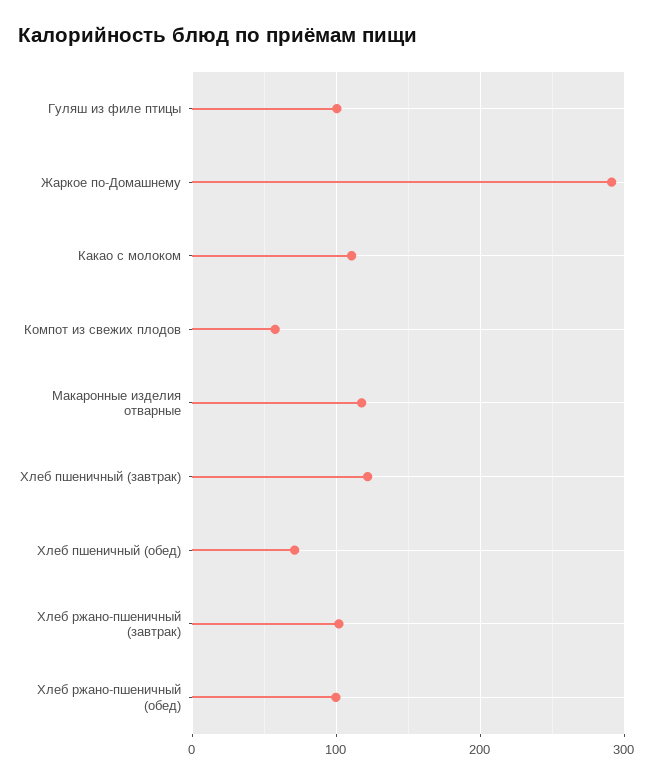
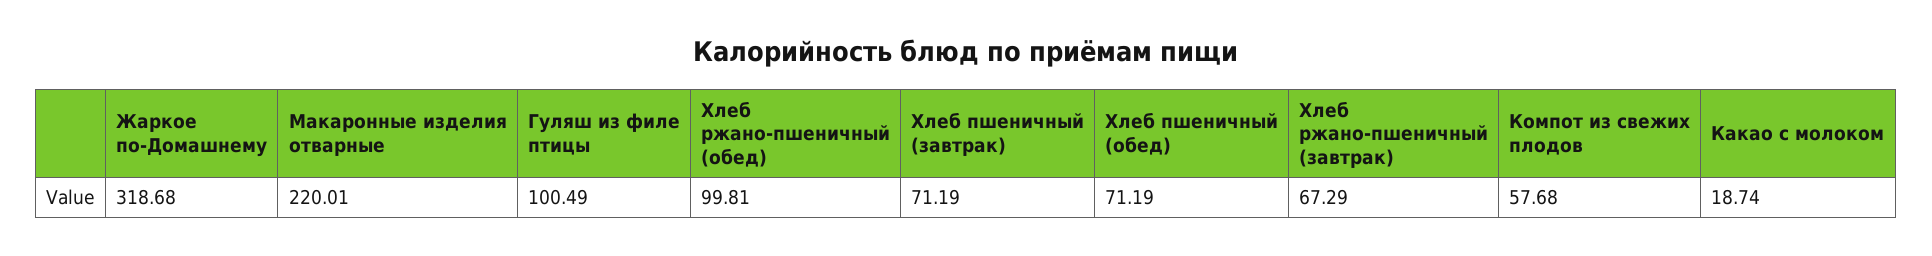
  {
    "Гуляш из филе птицы": 100.49,
-   "Жаркое по-Домашнему": 290,
+   "Жаркое по-Домашнему": 318.68,
-   "Какао с молоком": 110,
+   "Какао с молоком": 18.74,
    "Компот из свежих плодов": 57.68,
-   "Макаронные изделия отварные": 120,
+   "Макаронные изделия отварные": 220.01,
-   "Хлеб пшеничный (завтрак)": 120,
+   "Хлеб пшеничный (завтрак)": 71.19,
    "Хлеб пшеничный (обед)": 71.19,
-   "Хлеб ржано-пшеничный (завтрак)": 100,
+   "Хлеб ржано-пшеничный (завтрак)": 67.29,
    "Хлеб ржано-пшеничный (обед)": 99.81
  }

